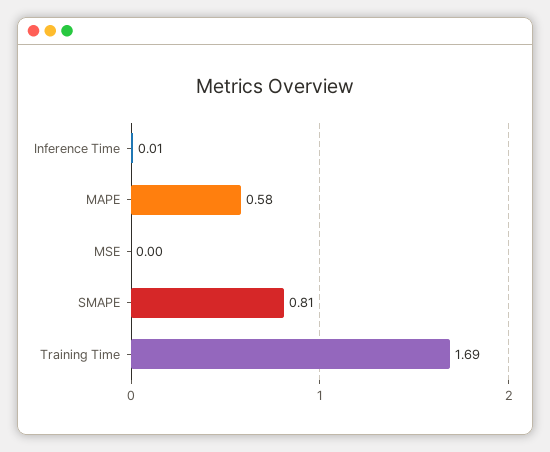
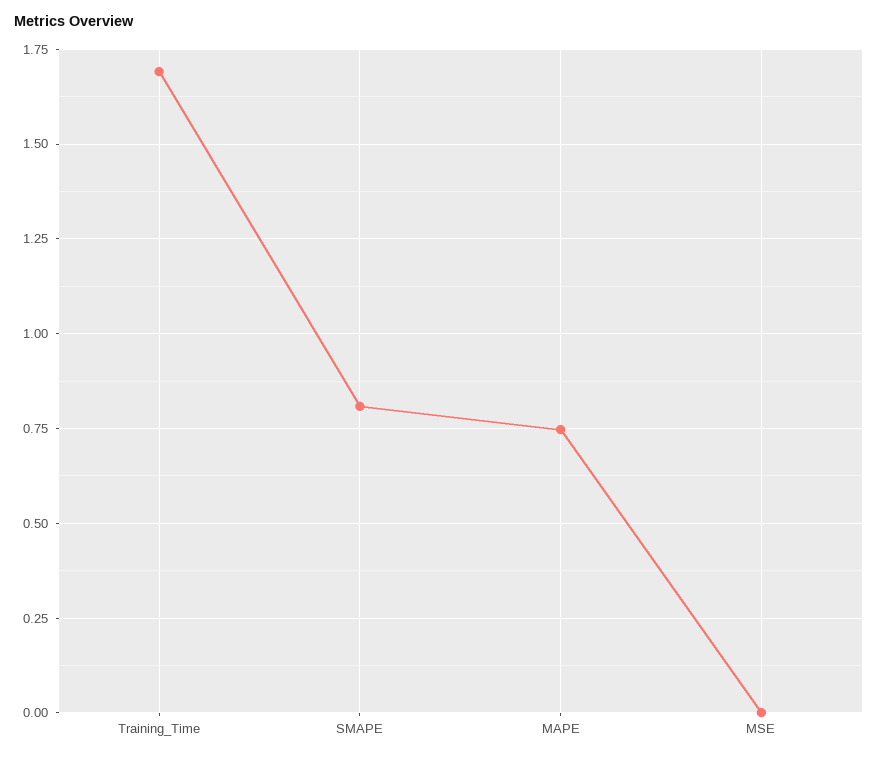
  {
-   "Inference Time": 0.01,
-   "MAPE": 0.58,
+   "MAPE": 0.75,
    "MSE": 0,
    "SMAPE": 0.81,
    "Training Time": 1.69
  }

